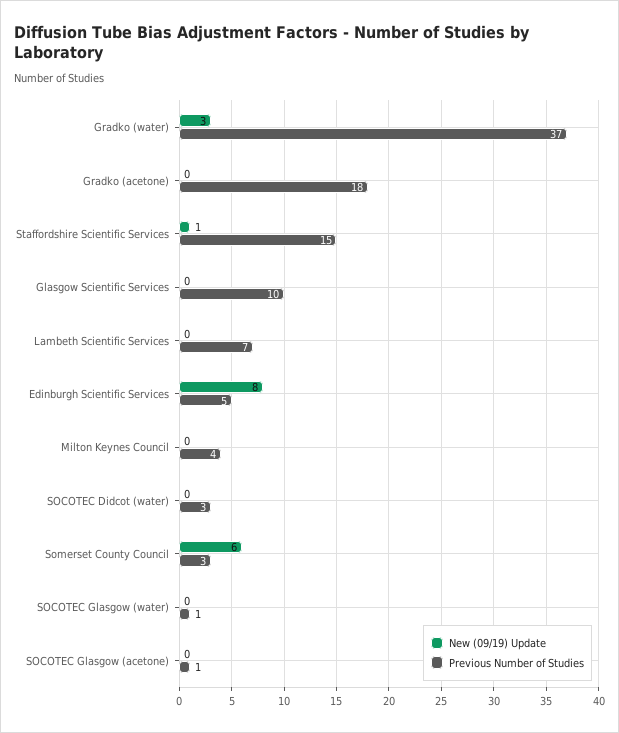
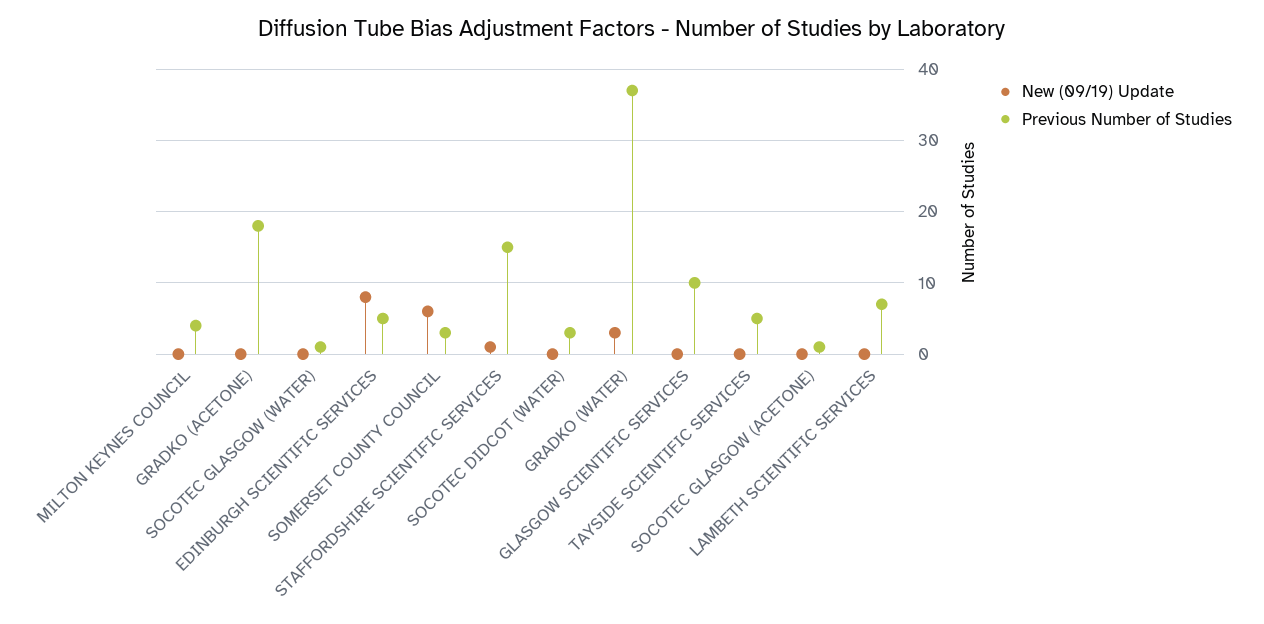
  {
    "New (09/19) Update": {
      "Gradko (water)": 3,
      "Gradko (acetone)": 0,
      "Staffordshire Scientific Services": 1,
      "Glasgow Scientific Services": 0,
      "Lambeth Scientific Services": 0,
      "Edinburgh Scientific Services": 8,
      "Milton Keynes Council": 0,
      "SOCOTEC Didcot (water)": 0,
      "Somerset County Council": 6,
      "SOCOTEC Glasgow (water)": 0,
-     "SOCOTEC Glasgow (acetone)": 0
+     "SOCOTEC Glasgow (acetone)": 0,
+     "TAYSIDE SCIENTIFIC SERVICES": 0
    },
    "Previous Number of Studies": {
      "Gradko (water)": 37,
      "Gradko (acetone)": 18,
      "Staffordshire Scientific Services": 15,
      "Glasgow Scientific Services": 10,
      "Lambeth Scientific Services": 7,
      "Edinburgh Scientific Services": 5,
      "Milton Keynes Council": 4,
      "SOCOTEC Didcot (water)": 3,
      "Somerset County Council": 3,
      "SOCOTEC Glasgow (water)": 1,
-     "SOCOTEC Glasgow (acetone)": 1
+     "SOCOTEC Glasgow (acetone)": 1,
+     "TAYSIDE SCIENTIFIC SERVICES": 5
    }
  }

